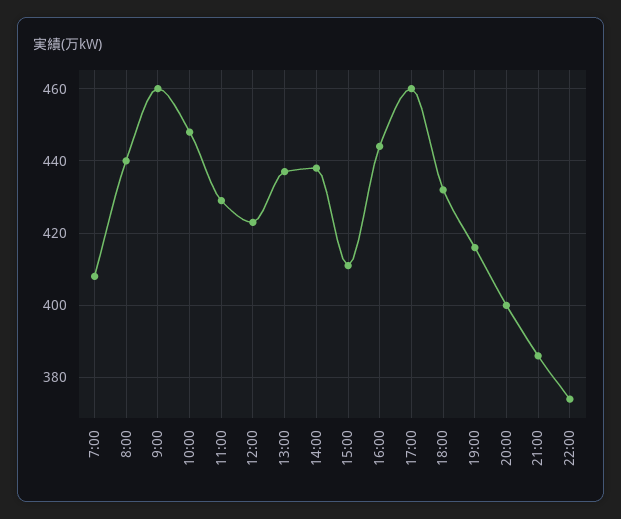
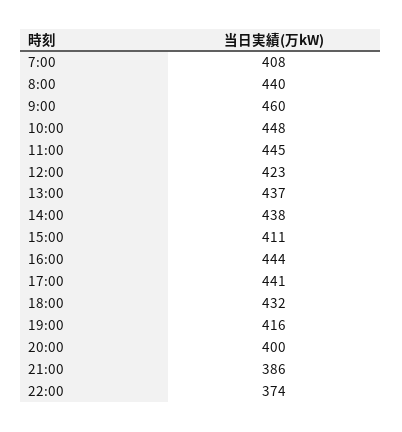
  {
    "7:00": 408,
    "8:00": 440,
    "9:00": 460,
    "10:00": 448,
-   "11:00": 430,
+   "11:00": 445,
    "12:00": 423,
    "13:00": 437,
    "14:00": 438,
    "15:00": 411,
    "16:00": 444,
-   "17:00": 460,
+   "17:00": 441,
    "18:00": 432,
    "19:00": 416,
    "20:00": 400,
    "21:00": 386,
    "22:00": 374
  }

